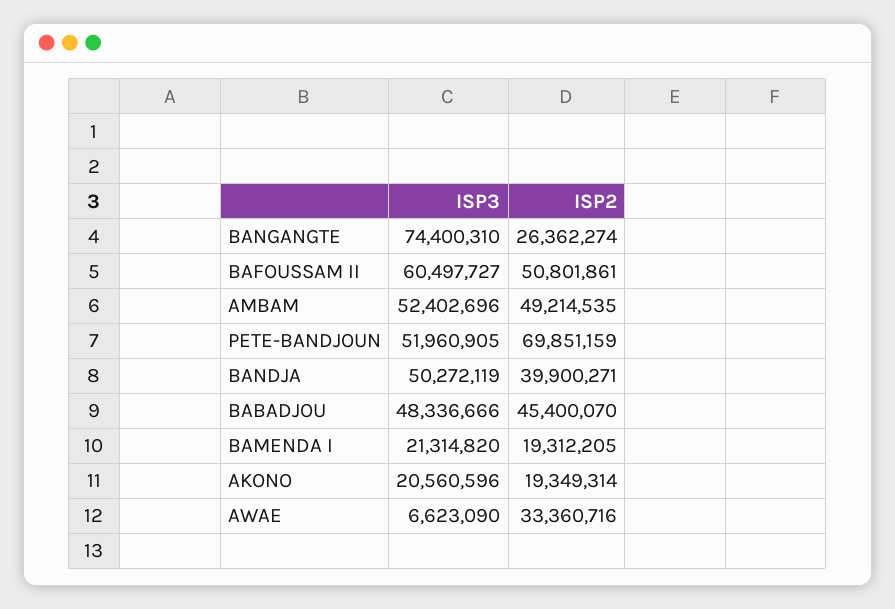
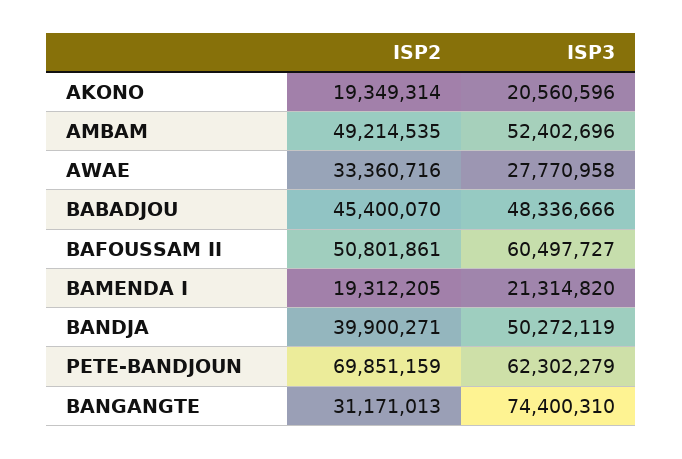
  {
    "ISP3": {
      "BANGANGTE": 74400310,
      "BAFOUSSAM II": 60497727,
      "AMBAM": 52402696,
-     "PETE-BANDJOUN": 51960905,
+     "PETE-BANDJOUN": 62302279,
      "BANDJA": 50272119,
      "BABADJOU": 48336666,
      "BAMENDA I": 21314820,
      "AKONO": 20560596,
-     "AWAE": 6623090
+     "AWAE": 27770958
    },
    "ISP2": {
-     "BANGANGTE": 26362274,
+     "BANGANGTE": 31171013,
      "BAFOUSSAM II": 50801861,
      "AMBAM": 49214535,
      "PETE-BANDJOUN": 69851159,
      "BANDJA": 39900271,
      "BABADJOU": 45400070,
      "BAMENDA I": 19312205,
      "AKONO": 19349314,
      "AWAE": 33360716
    }
  }

